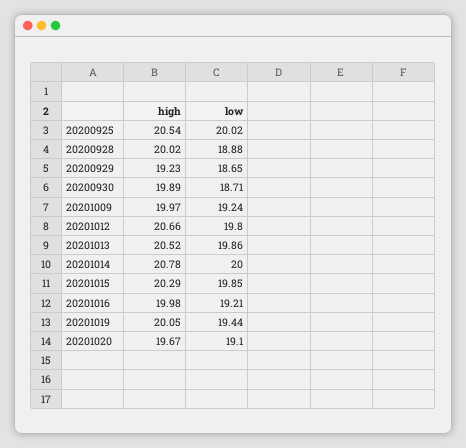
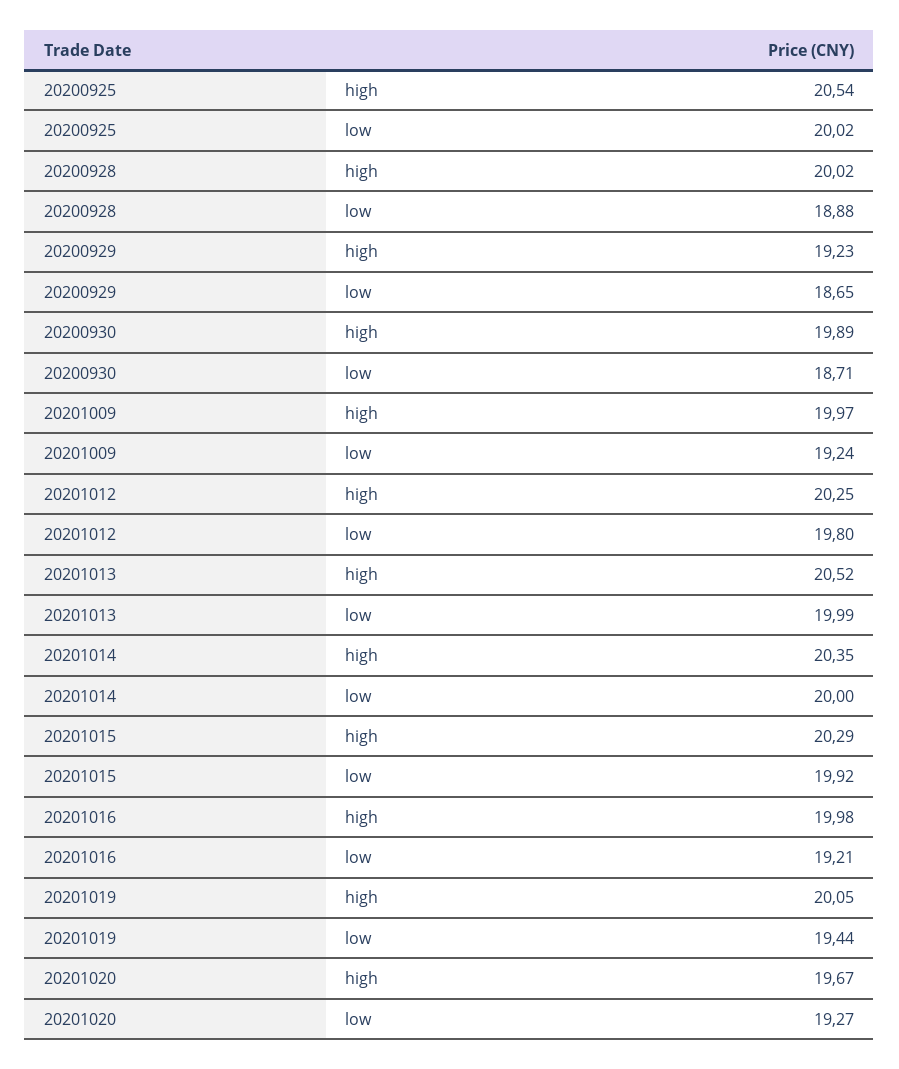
  {
    "high": {
      "20200925": 20.54,
      "20200928": 20.02,
      "20200929": 19.23,
      "20200930": 19.89,
      "20201009": 19.97,
-     "20201012": 20.66,
+     "20201012": 20.25,
      "20201013": 20.52,
-     "20201014": 20.78,
+     "20201014": 20.35,
      "20201015": 20.29,
      "20201016": 19.98,
      "20201019": 20.05,
      "20201020": 19.67
    },
    "low": {
      "20200925": 20.02,
      "20200928": 18.88,
      "20200929": 18.65,
      "20200930": 18.71,
      "20201009": 19.24,
      "20201012": 19.8,
-     "20201013": 19.86,
+     "20201013": 19.99,
      "20201014": 20,
-     "20201015": 19.85,
+     "20201015": 19.92,
      "20201016": 19.21,
      "20201019": 19.44,
-     "20201020": 19.1
+     "20201020": 19.27
    }
  }

